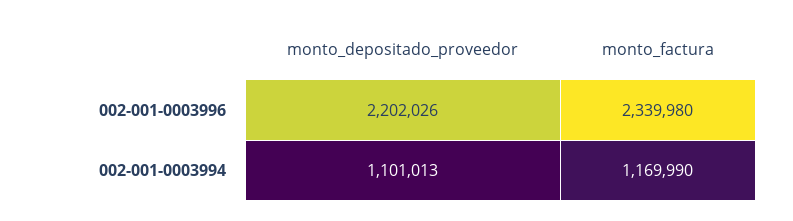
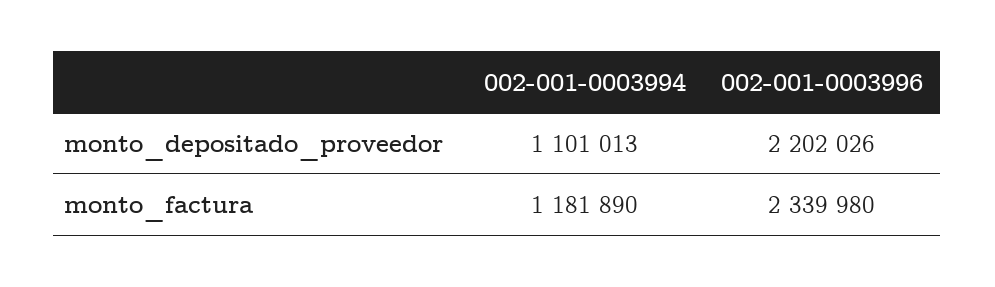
  {
    "monto_depositado_proveedor": {
      "002-001-0003996": 2202026,
      "002-001-0003994": 1101013
    },
    "monto_factura": {
      "002-001-0003996": 2339980,
-     "002-001-0003994": 1169990
+     "002-001-0003994": 1181890
    }
  }

